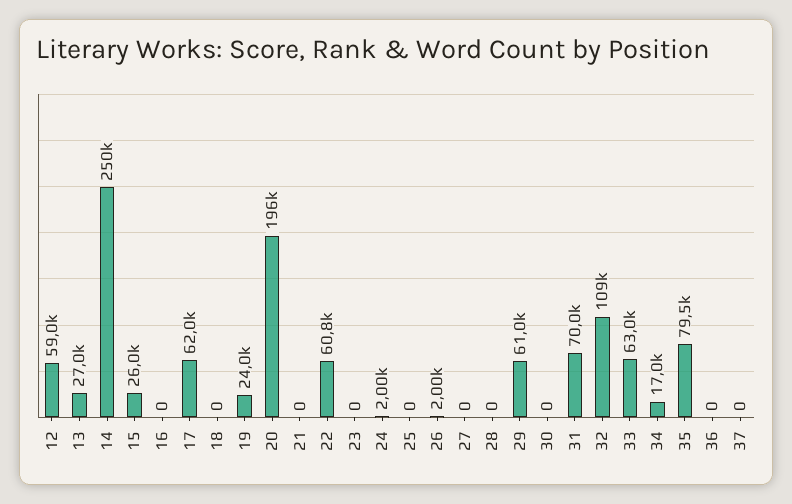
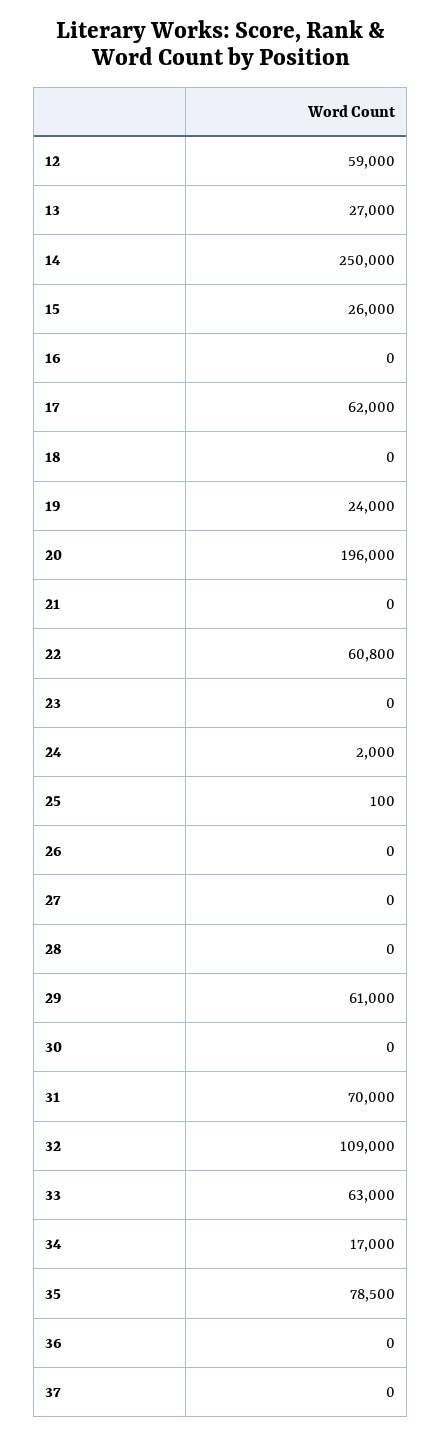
  {
    "12": 59000,
    "13": 27000,
    "14": 250000,
    "15": 26000,
    "16": 0,
    "17": 62000,
    "18": 0,
    "19": 24000,
    "20": 196000,
    "21": 0,
    "22": 60800,
    "23": 0,
    "24": 2000,
-   "25": 0,
+   "25": 100,
-   "26": 2000,
+   "26": 0,
    "27": 0,
    "28": 0,
    "29": 61000,
    "30": 0,
    "31": 70000,
    "32": 109000,
    "33": 63000,
    "34": 17000,
-   "35": 79500,
+   "35": 78500,
    "36": 0,
    "37": 0
  }

